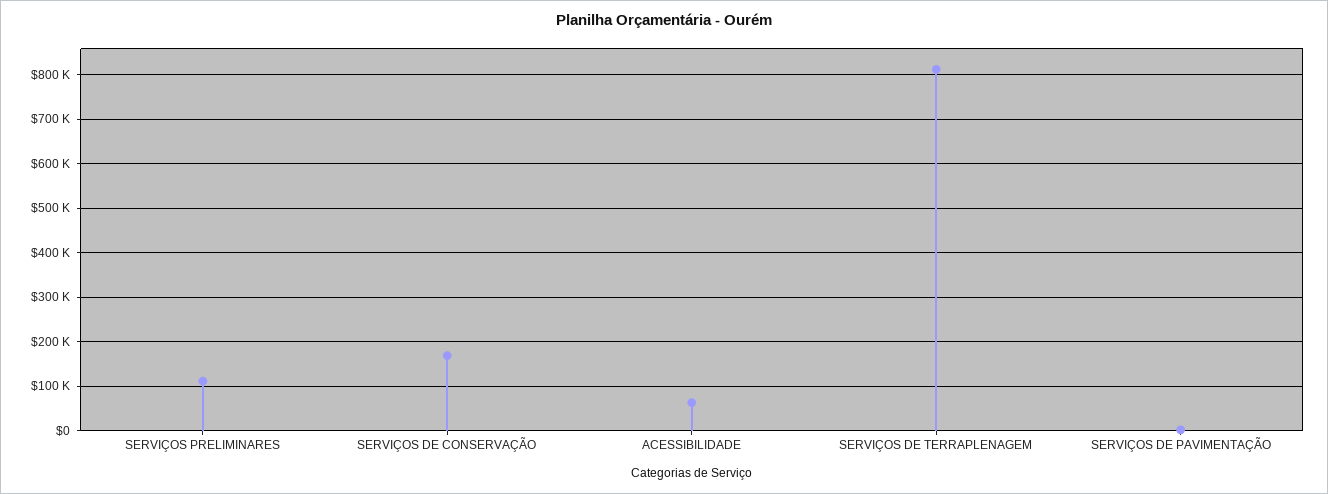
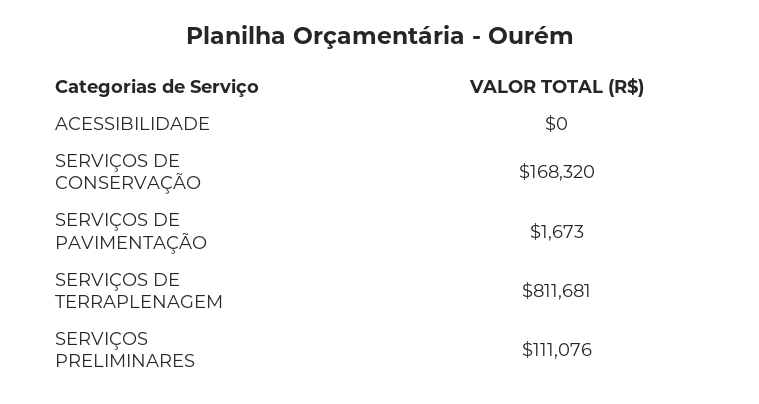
  {
    "SERVIÇOS PRELIMINARES": 111076,
    "SERVIÇOS DE CONSERVAÇÃO": 168320,
-   "ACESSIBILIDADE": 60000,
+   "ACESSIBILIDADE": 0,
    "SERVIÇOS DE TERRAPLENAGEM": 811681,
    "SERVIÇOS DE PAVIMENTAÇÃO": 1673
  }

